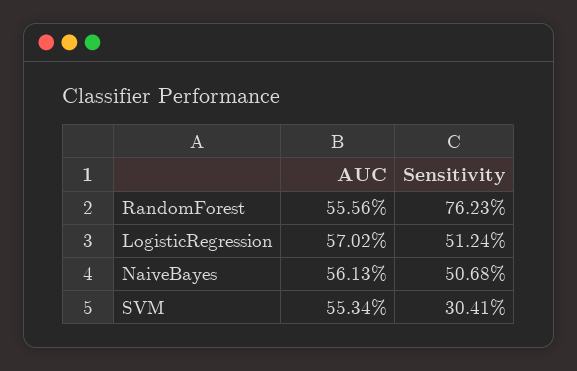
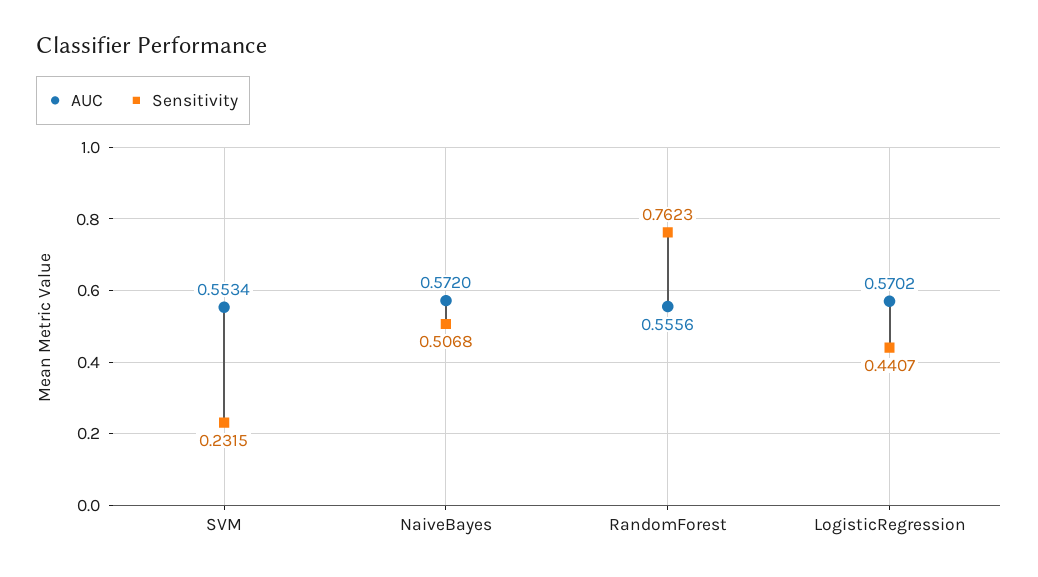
  {
    "AUC": {
      "RandomForest": 0.5556,
      "LogisticRegression": 0.5702,
-     "NaiveBayes": 0.5613,
+     "NaiveBayes": 0.572,
      "SVM": 0.5534
    },
    "Sensitivity": {
      "RandomForest": 0.7623,
-     "LogisticRegression": 0.5124,
+     "LogisticRegression": 0.4407,
      "NaiveBayes": 0.5068,
-     "SVM": 0.3041
+     "SVM": 0.2315
    }
  }

